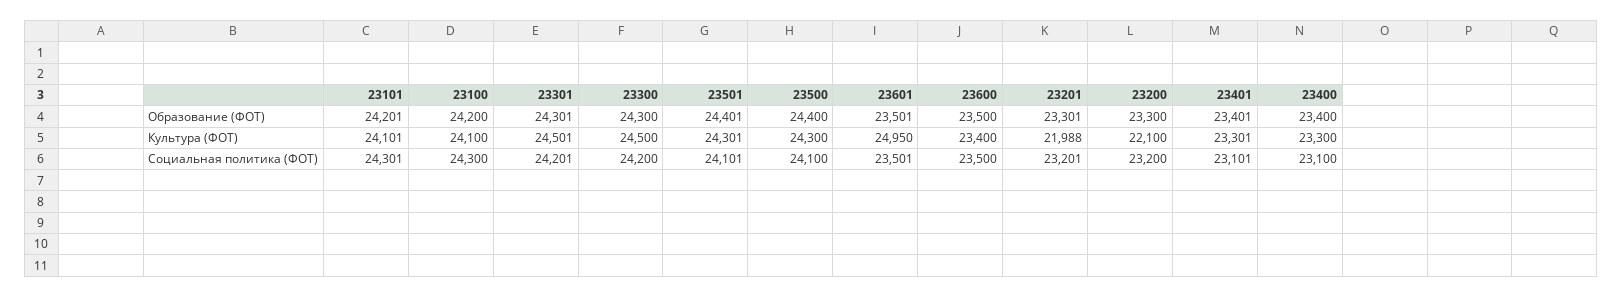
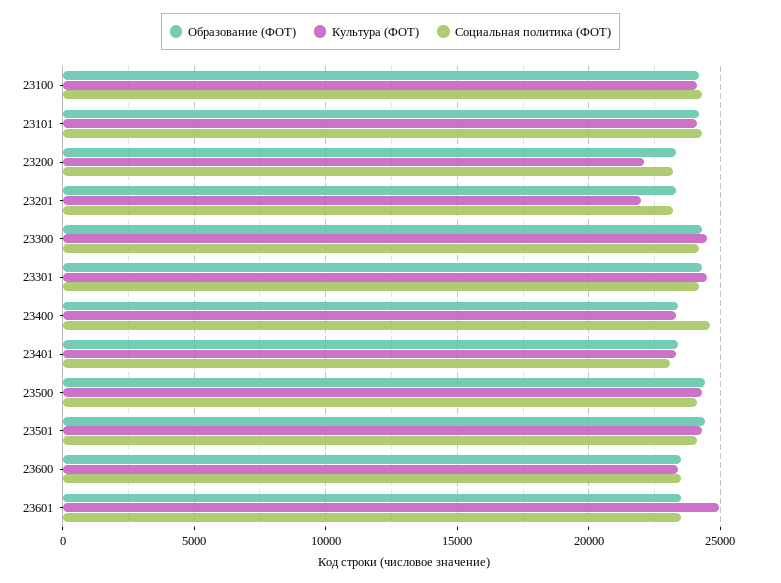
  {
    "Образование (ФОТ)": {
      "23101": 24201,
      "23100": 24200,
      "23301": 24301,
      "23300": 24300,
      "23501": 24401,
      "23500": 24400,
      "23601": 23501,
      "23600": 23500,
      "23201": 23301,
      "23200": 23300,
      "23401": 23401,
      "23400": 23400
    },
    "Культура (ФОТ)": {
      "23101": 24101,
      "23100": 24100,
      "23301": 24501,
      "23300": 24500,
      "23501": 24301,
      "23500": 24300,
      "23601": 24950,
      "23600": 23400,
      "23201": 21988,
      "23200": 22100,
      "23401": 23301,
      "23400": 23300
    },
    "Социальная политика (ФОТ)": {
      "23101": 24301,
      "23100": 24300,
      "23301": 24201,
      "23300": 24200,
      "23501": 24101,
      "23500": 24100,
      "23601": 23501,
      "23600": 23500,
      "23201": 23201,
      "23200": 23200,
      "23401": 23101,
-     "23400": 23100
+     "23400": 24500
    }
  }

